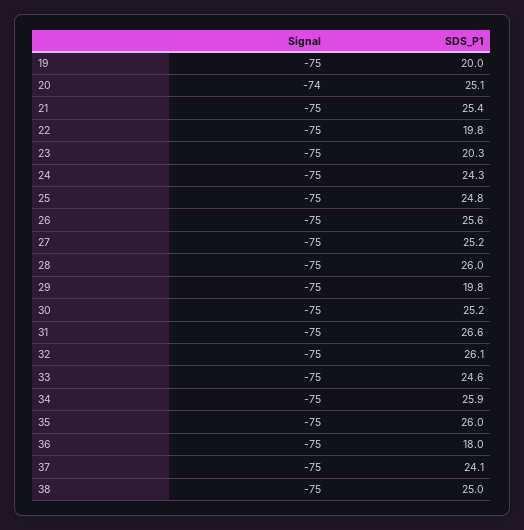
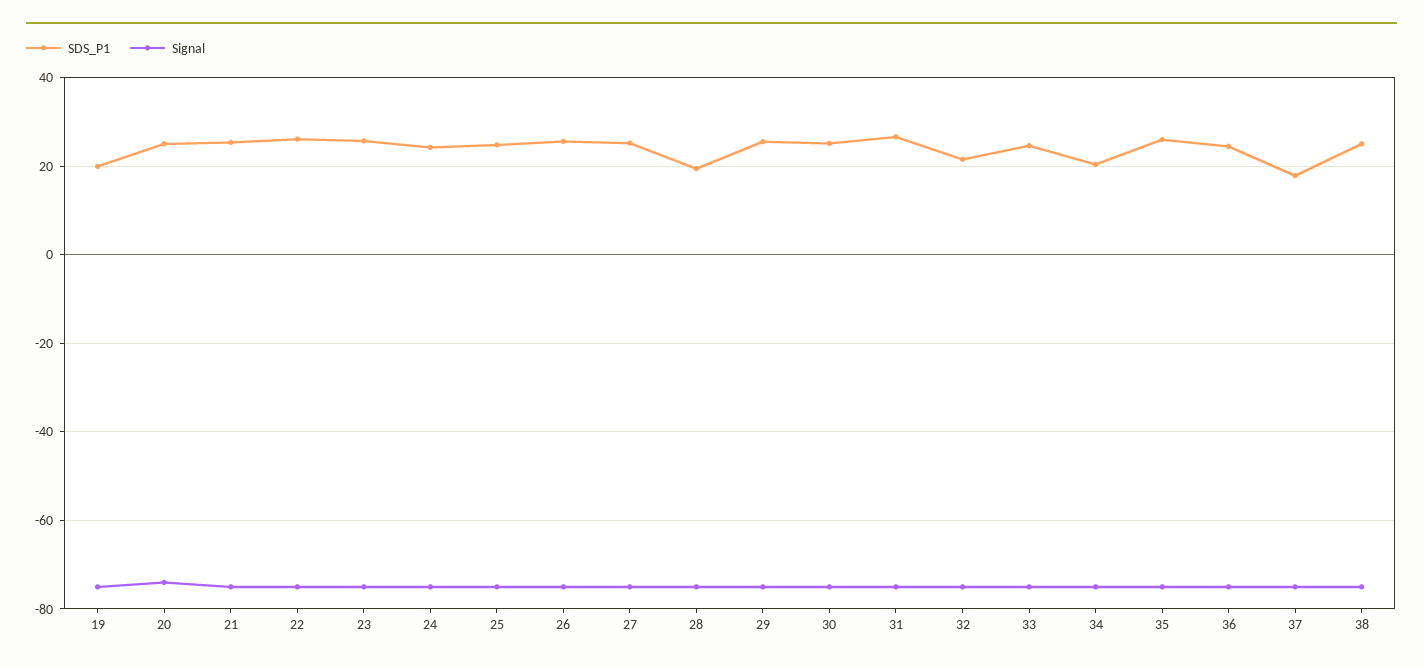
  {
    "Signal": {
      "19": -75,
      "20": -74,
      "21": -75,
      "22": -75,
      "23": -75,
      "24": -75,
      "25": -75,
      "26": -75,
      "27": -75,
      "28": -75,
      "29": -75,
      "30": -75,
      "31": -75,
      "32": -75,
      "33": -75,
      "34": -75,
      "35": -75,
      "36": -75,
      "37": -75,
      "38": -75
    },
    "SDS_P1": {
      "19": 20,
      "20": 25.1,
      "21": 25.4,
-     "22": 19.8,
+     "22": 26,
-     "23": 20.3,
+     "23": 26,
      "24": 24.3,
      "25": 24.8,
      "26": 25.6,
      "27": 25.2,
-     "28": 26,
+     "28": 20,
-     "29": 19.8,
+     "29": 26,
      "30": 25.2,
      "31": 26.6,
-     "32": 26.1,
+     "32": 22,
      "33": 24.6,
-     "34": 25.9,
+     "34": 20,
      "35": 26,
-     "36": 18,
+     "36": 24,
-     "37": 24.1,
+     "37": 18,
      "38": 25
    }
  }

